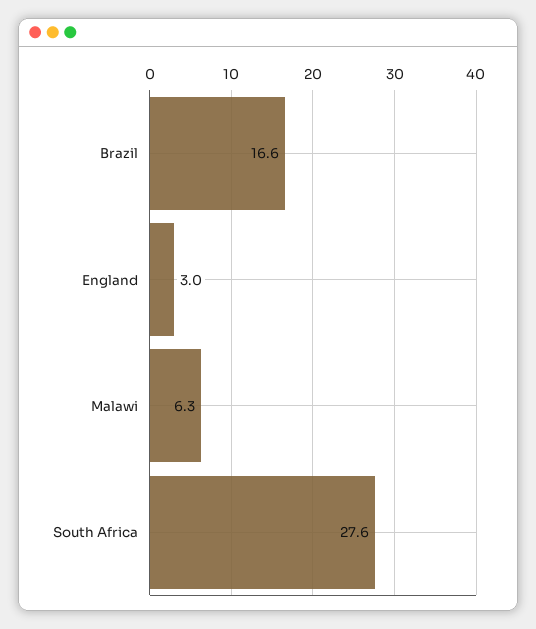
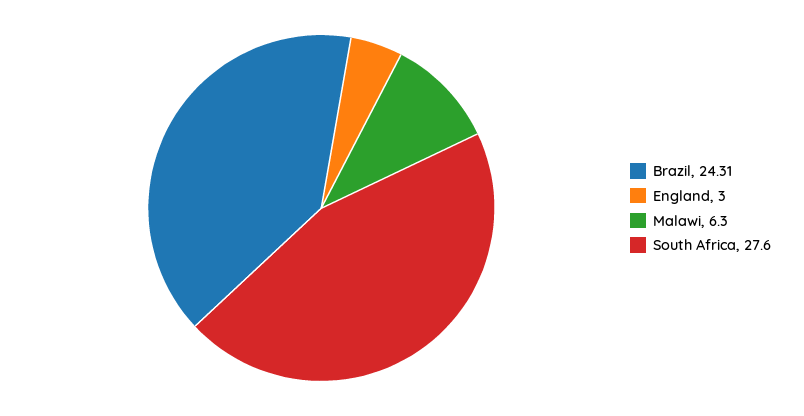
  {
-   "Brazil": 16.6,
+   "Brazil": 24.31,
    "England": 3,
    "Malawi": 6.3,
    "South Africa": 27.6
  }

